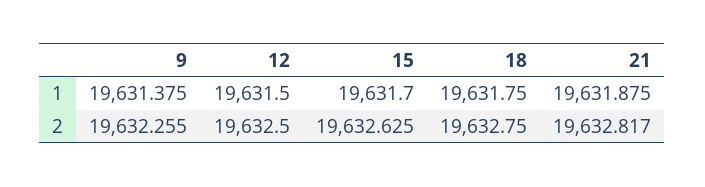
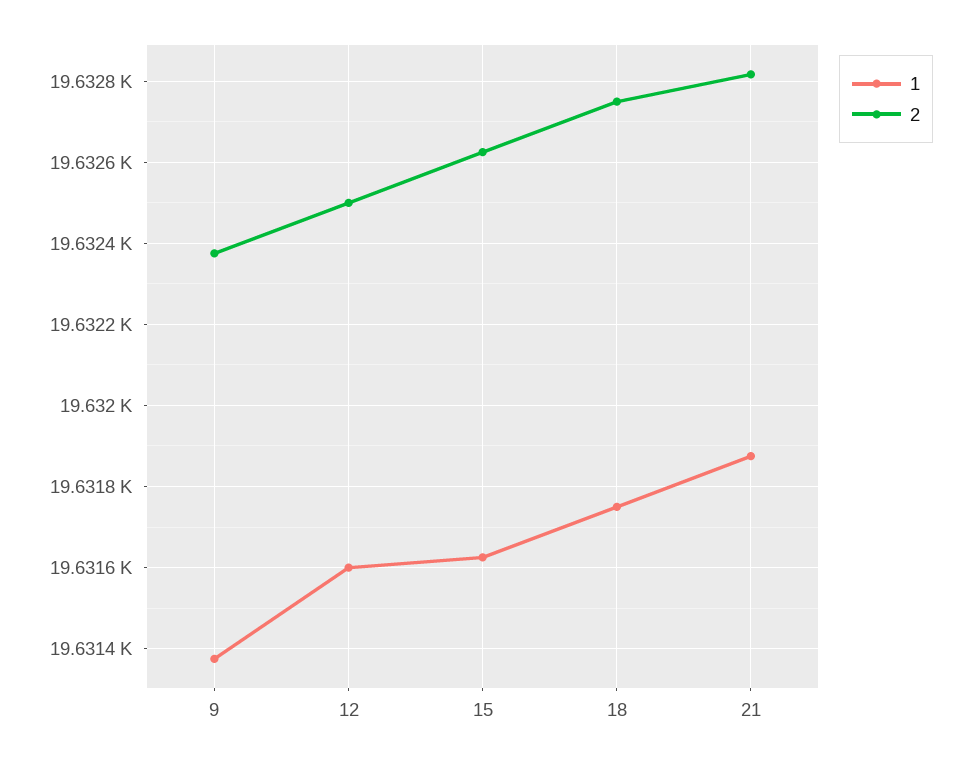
  {
    "1": {
      "9": 19631.375,
-     "12": 19631.5,
+     "12": 19631.6,
-     "15": 19631.7,
+     "15": 19631.62,
      "18": 19631.75,
      "21": 19631.875
    },
    "2": {
-     "9": 19632.255,
+     "9": 19632.38,
      "12": 19632.5,
      "15": 19632.625,
      "18": 19632.75,
      "21": 19632.817
    }
  }

